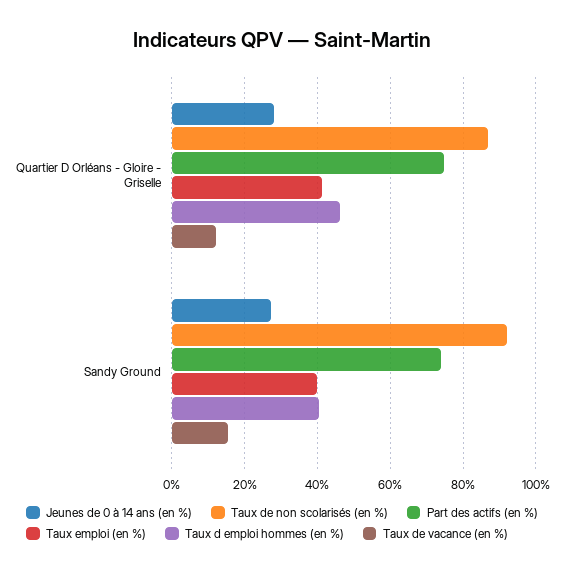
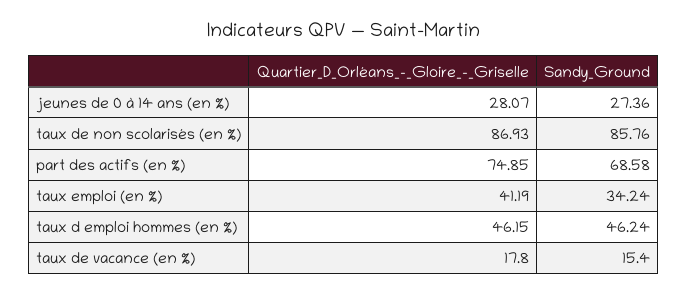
  {
    "Jeunes de 0 à 14 ans (en %)": {
      "Quartier D Orléans - Gloire - Griselle": 28.07,
      "Sandy Ground": 27.36
    },
    "Taux de non scolarisés (en %)": {
      "Quartier D Orléans - Gloire - Griselle": 86.93,
-     "Sandy Ground": 92
+     "Sandy Ground": 85.76
    },
    "Part des actifs (en %)": {
      "Quartier D Orléans - Gloire - Griselle": 74.85,
-     "Sandy Ground": 74
+     "Sandy Ground": 68.58
    },
    "Taux emploi (en %)": {
      "Quartier D Orléans - Gloire - Griselle": 41.19,
-     "Sandy Ground": 40
+     "Sandy Ground": 34.24
    },
    "Taux d emploi hommes (en %)": {
      "Quartier D Orléans - Gloire - Griselle": 46.15,
-     "Sandy Ground": 40
+     "Sandy Ground": 46.24
    },
    "Taux de vacance (en %)": {
-     "Quartier D Orléans - Gloire - Griselle": 12,
+     "Quartier D Orléans - Gloire - Griselle": 17.8,
      "Sandy Ground": 15.4
    }
  }

